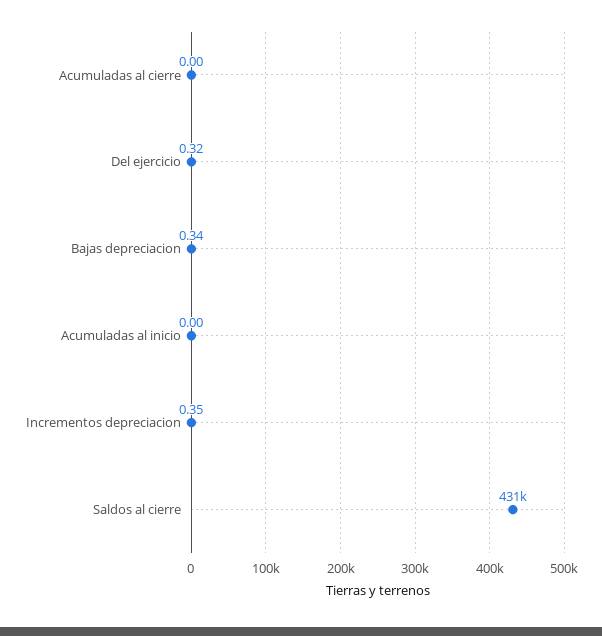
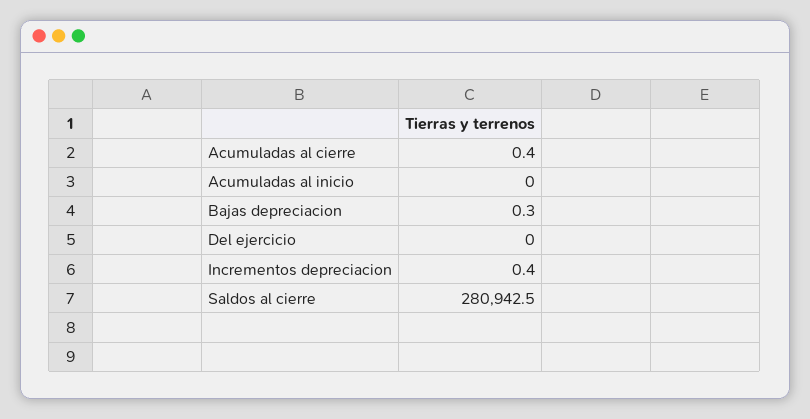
  {
-   "Acumuladas al cierre": 0,
+   "Acumuladas al cierre": 0.4,
-   "Del ejercicio": 0.32,
+   "Del ejercicio": 0,
    "Bajas depreciacion": 0.34,
    "Acumuladas al inicio": 0,
    "Incrementos depreciacion": 0.35,
-   "Saldos al cierre": 431000
+   "Saldos al cierre": 280942.5
  }

